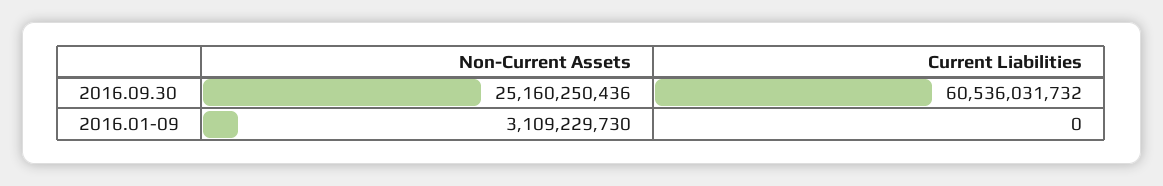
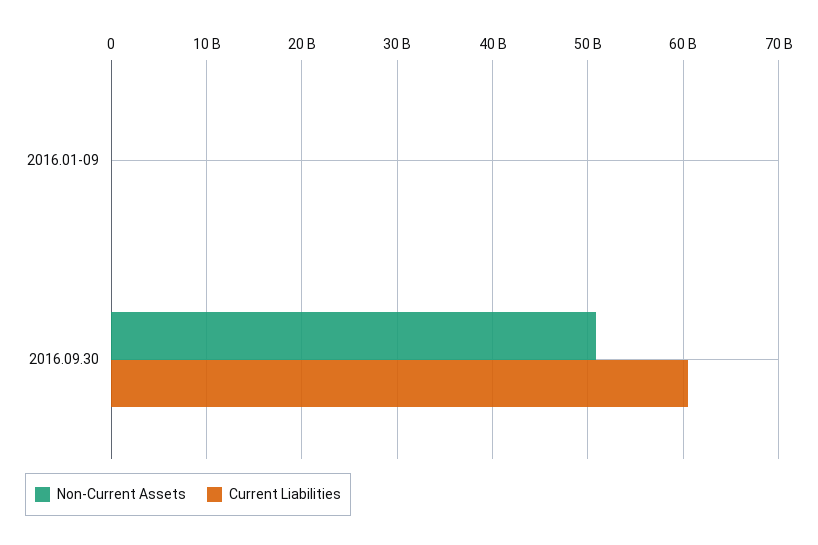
  {
    "Non-Current Assets": {
-     "2016.09.30": 25160250436,
+     "2016.09.30": 51000000000,
-     "2016.01-09": 3109229730
+     "2016.01-09": 0
    },
    "Current Liabilities": {
      "2016.09.30": 60536031732,
      "2016.01-09": 0
    }
  }

